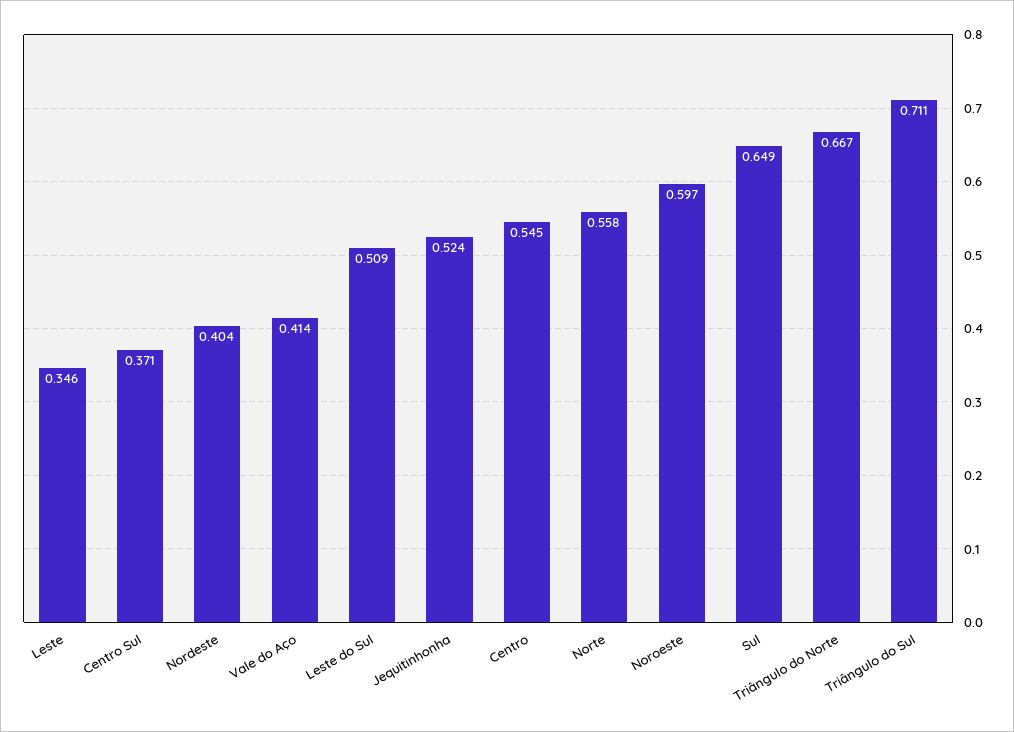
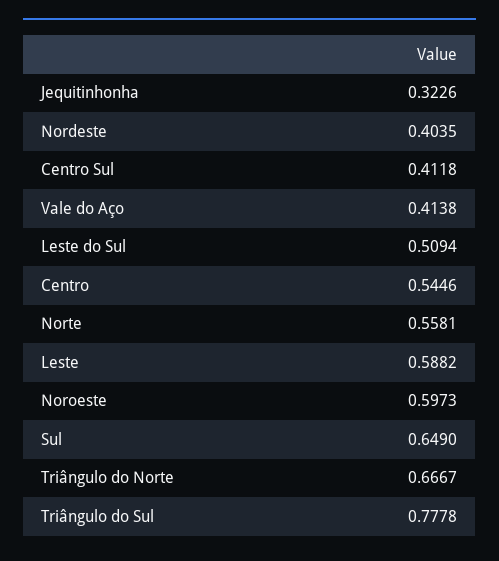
  {
-   "Leste": 0.346,
+   "Leste": 0.5882,
-   "Centro Sul": 0.371,
+   "Centro Sul": 0.4118,
    "Nordeste": 0.4035,
    "Vale do Aço": 0.4138,
    "Leste do Sul": 0.5094,
-   "Jequitinhonha": 0.524,
+   "Jequitinhonha": 0.3226,
    "Centro": 0.5446,
    "Norte": 0.5581,
    "Noroeste": 0.5973,
    "Sul": 0.649,
    "Triângulo do Norte": 0.6667,
-   "Triângulo do Sul": 0.711
+   "Triângulo do Sul": 0.7778
  }

